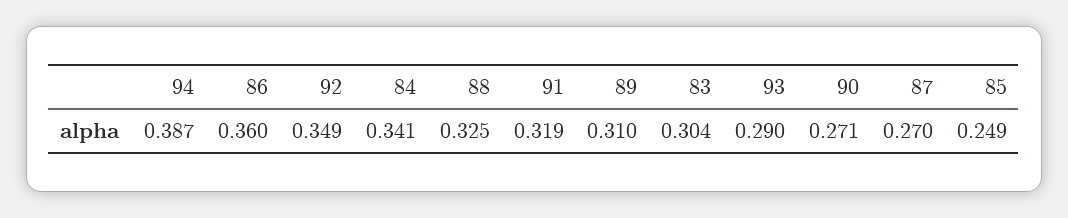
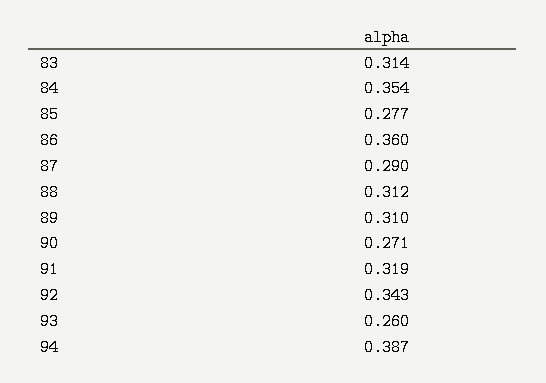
  {
    "94": 0.387,
    "86": 0.36,
-   "92": 0.349,
+   "92": 0.343,
-   "84": 0.341,
+   "84": 0.354,
-   "88": 0.325,
+   "88": 0.312,
    "91": 0.319,
    "89": 0.31,
-   "83": 0.304,
+   "83": 0.314,
-   "93": 0.29,
+   "93": 0.26,
    "90": 0.271,
-   "87": 0.27,
+   "87": 0.29,
-   "85": 0.249
+   "85": 0.277
  }

